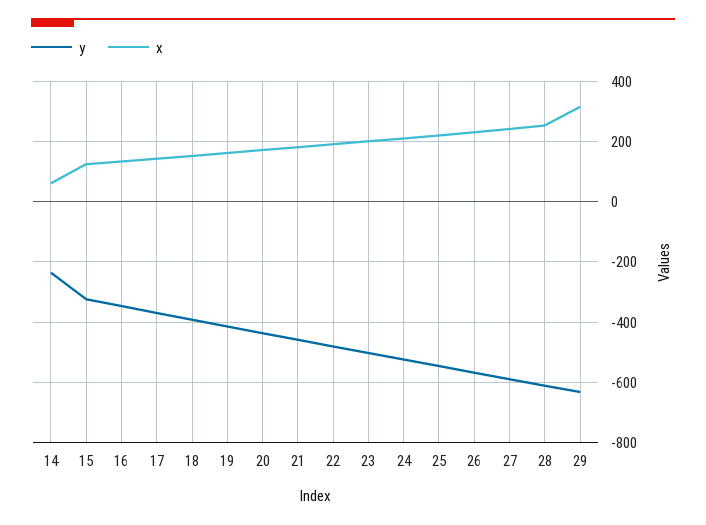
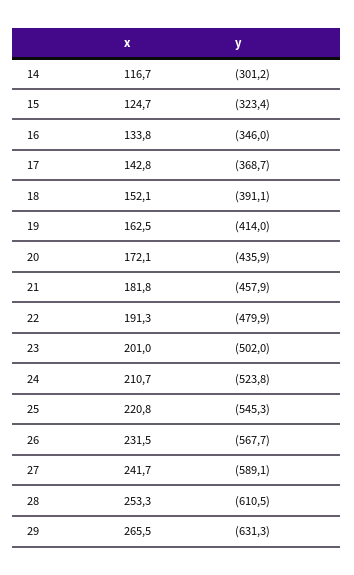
  {
    "y": {
-     "14": -240,
+     "14": -301.2,
      "15": -323.4,
      "16": -346,
      "17": -368.7,
      "18": -391.1,
      "19": -414,
      "20": -435.9,
      "21": -457.9,
      "22": -479.9,
      "23": -502,
      "24": -523.8,
      "25": -545.3,
      "26": -567.7,
      "27": -589.1,
      "28": -610.5,
      "29": -631.3
    },
    "x": {
-     "14": 60,
+     "14": 116.7,
      "15": 124.7,
      "16": 133.8,
      "17": 142.8,
      "18": 152.1,
      "19": 162.5,
      "20": 172.1,
      "21": 181.8,
      "22": 191.3,
      "23": 201,
      "24": 210.7,
      "25": 220.8,
      "26": 231.5,
      "27": 241.7,
      "28": 253.3,
-     "29": 320
+     "29": 265.5
    }
  }

